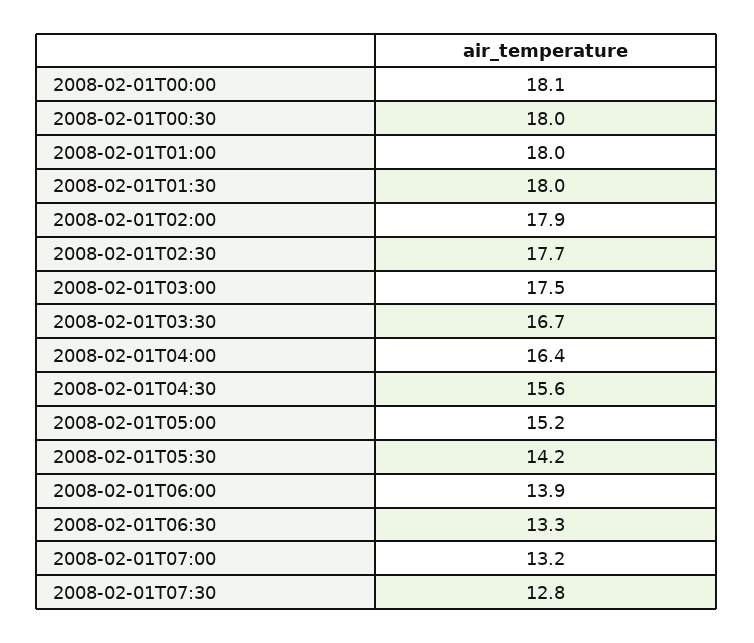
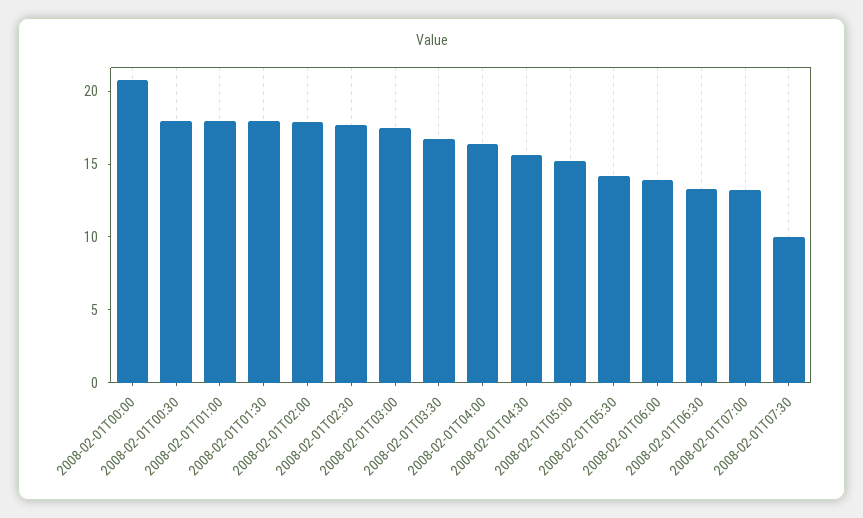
  {
-   "2008-02-01T00:00": 18.1,
+   "2008-02-01T00:00": 21,
    "2008-02-01T00:30": 18,
    "2008-02-01T01:00": 18,
    "2008-02-01T01:30": 18,
    "2008-02-01T02:00": 17.9,
    "2008-02-01T02:30": 17.7,
    "2008-02-01T03:00": 17.5,
    "2008-02-01T03:30": 16.7,
    "2008-02-01T04:00": 16.4,
    "2008-02-01T04:30": 15.6,
    "2008-02-01T05:00": 15.2,
    "2008-02-01T05:30": 14.2,
    "2008-02-01T06:00": 13.9,
    "2008-02-01T06:30": 13.3,
    "2008-02-01T07:00": 13.2,
-   "2008-02-01T07:30": 12.8
+   "2008-02-01T07:30": 10
  }

